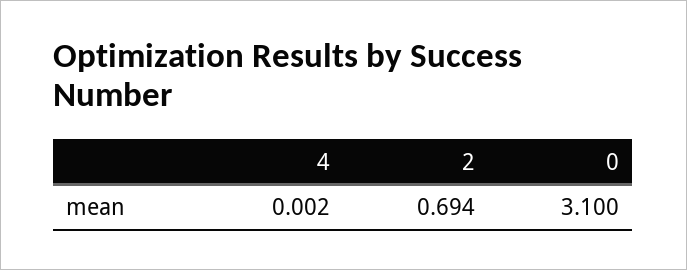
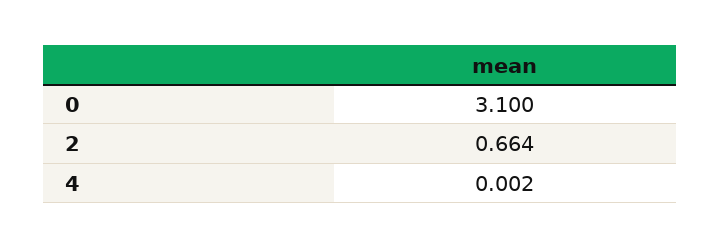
  {
    "4": 0.002,
-   "2": 0.694,
+   "2": 0.664,
    "0": 3.1
  }

